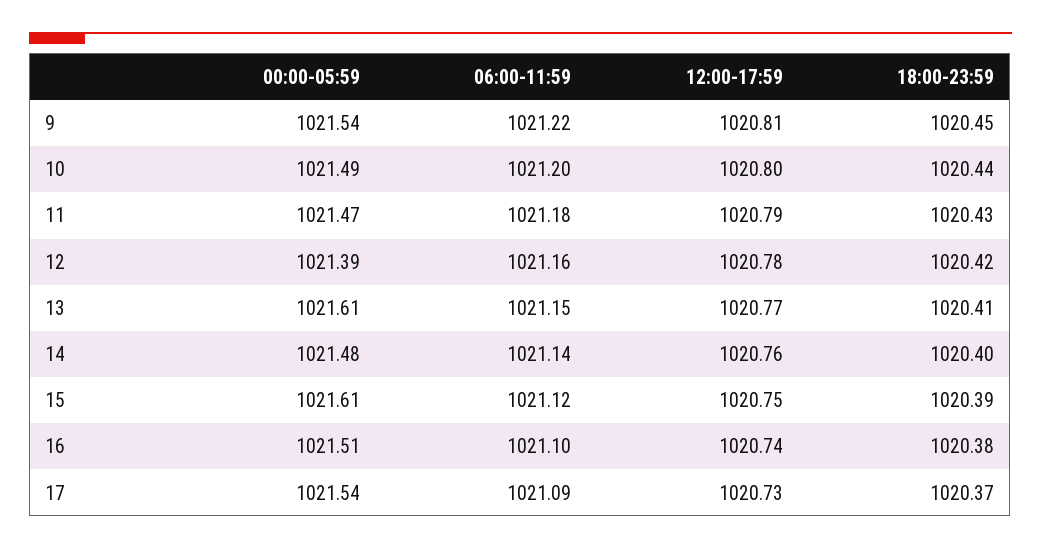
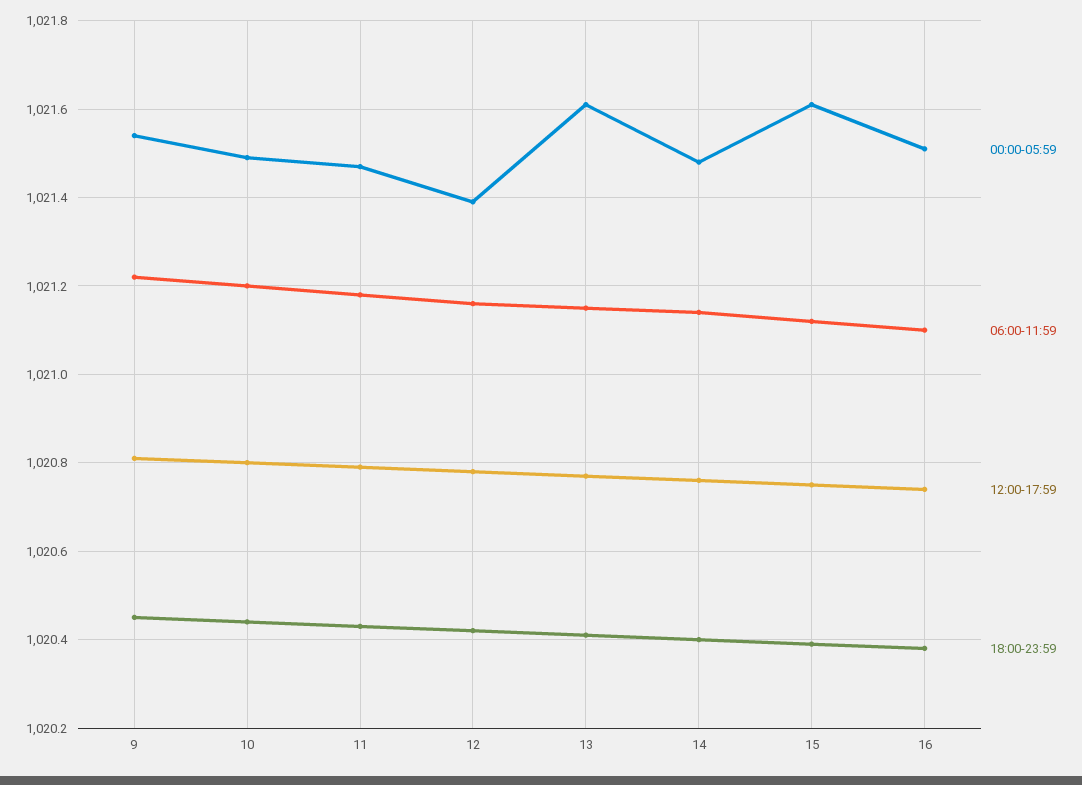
  {
    "00:00-05:59": {
      "9": 1021.54,
      "10": 1021.49,
      "11": 1021.47,
      "12": 1021.39,
      "13": 1021.61,
      "14": 1021.48,
      "15": 1021.61,
-     "16": 1021.51,
+     "16": 1021.51
-     "17": 1021.54
    },
    "06:00-11:59": {
      "9": 1021.22,
      "10": 1021.2,
      "11": 1021.18,
      "12": 1021.16,
      "13": 1021.15,
      "14": 1021.14,
      "15": 1021.12,
-     "16": 1021.1,
+     "16": 1021.1
-     "17": 1021.09
    },
    "12:00-17:59": {
      "9": 1020.81,
      "10": 1020.8,
      "11": 1020.79,
      "12": 1020.78,
      "13": 1020.77,
      "14": 1020.76,
      "15": 1020.75,
-     "16": 1020.74,
+     "16": 1020.74
-     "17": 1020.73
    },
    "18:00-23:59": {
      "9": 1020.45,
      "10": 1020.44,
      "11": 1020.43,
      "12": 1020.42,
      "13": 1020.41,
      "14": 1020.4,
      "15": 1020.39,
-     "16": 1020.38,
+     "16": 1020.38
-     "17": 1020.37
    }
  }

